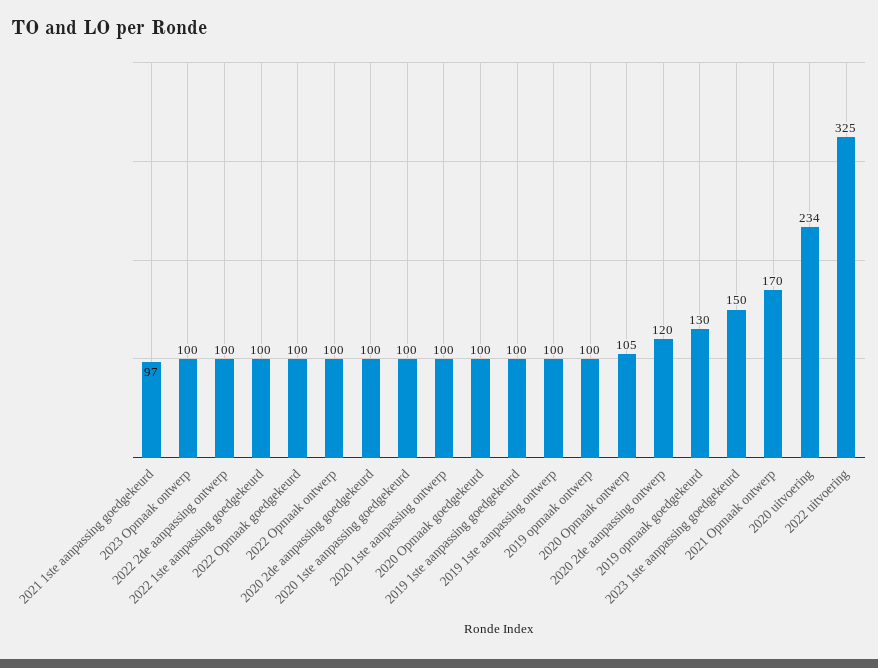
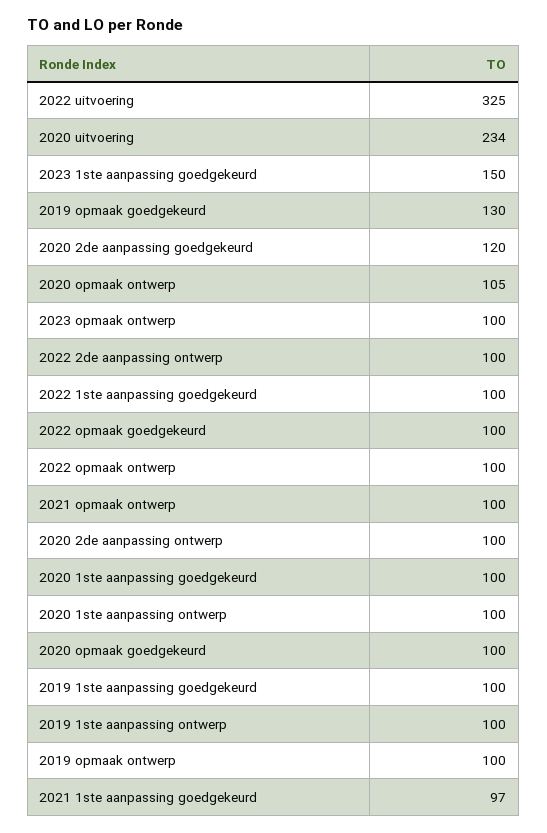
  {
    "2021 1ste aanpassing goedgekeurd": 97,
    "2023 Opmaak ontwerp": 100,
    "2022 2de aanpassing ontwerp": 100,
    "2022 1ste aanpassing goedgekeurd": 100,
    "2022 Opmaak goedgekeurd": 100,
    "2022 Opmaak ontwerp": 100,
-   "2020 2de aanpassing goedgekeurd": 100,
+   "2020 2de aanpassing goedgekeurd": 120,
    "2020 1ste aanpassing goedgekeurd": 100,
    "2020 1ste aanpassing ontwerp": 100,
    "2020 Opmaak goedgekeurd": 100,
    "2019 1ste aanpassing goedgekeurd": 100,
    "2019 1ste aanpassing ontwerp": 100,
    "2019 opmaak ontwerp": 100,
    "2020 Opmaak ontwerp": 105,
-   "2020 2de aanpassing ontwerp": 120,
+   "2020 2de aanpassing ontwerp": 100,
    "2019 opmaak goedgekeurd": 130,
    "2023 1ste aanpassing goedgekeurd": 150,
-   "2021 Opmaak ontwerp": 170,
+   "2021 Opmaak ontwerp": 100,
    "2020 uitvoering": 234,
    "2022 uitvoering": 325
  }

